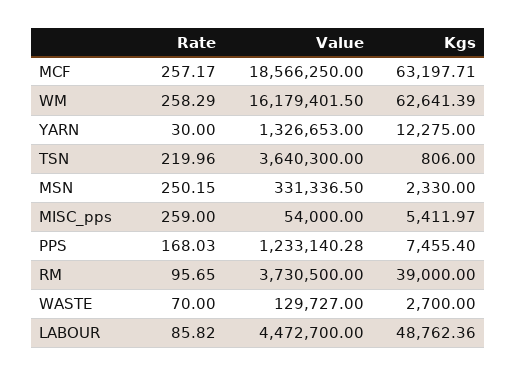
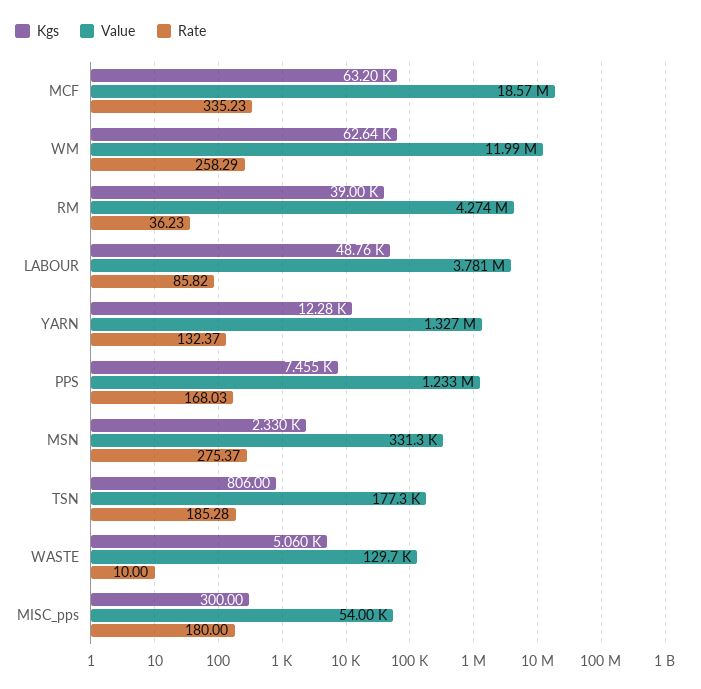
  {
    "Rate": {
-     "MCF": 257.17,
+     "MCF": 335.23,
      "WM": 258.29,
-     "YARN": 30,
+     "YARN": 132.37,
-     "TSN": 219.96,
+     "TSN": 185.28,
-     "MSN": 250.15,
+     "MSN": 275.37,
-     "MISC_pps": 259,
+     "MISC_pps": 180,
      "PPS": 168.03,
-     "RM": 95.65,
+     "RM": 36.23,
-     "WASTE": 70,
+     "WASTE": 10,
      "LABOUR": 85.82
    },
    "Value": {
      "MCF": 18566250,
-     "WM": 16179401.5,
+     "WM": 11990000,
      "YARN": 1326653,
-     "TSN": 3640300,
+     "TSN": 177300,
      "MSN": 331336.5,
      "MISC_pps": 54000,
      "PPS": 1233140.28,
-     "RM": 3730500,
+     "RM": 4274000,
      "WASTE": 129727,
-     "LABOUR": 4472700
+     "LABOUR": 3781000
    },
    "Kgs": {
      "MCF": 63197.71,
      "WM": 62641.39,
      "YARN": 12275,
      "TSN": 806,
      "MSN": 2330,
-     "MISC_pps": 5411.97,
+     "MISC_pps": 300,
      "PPS": 7455.4,
      "RM": 39000,
-     "WASTE": 2700,
+     "WASTE": 5060,
      "LABOUR": 48762.36
    }
  }

